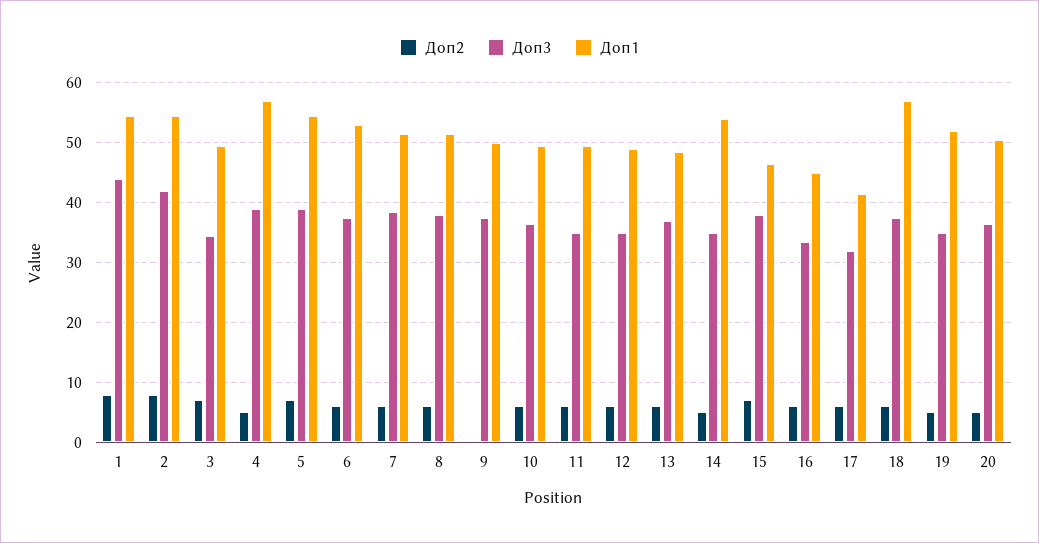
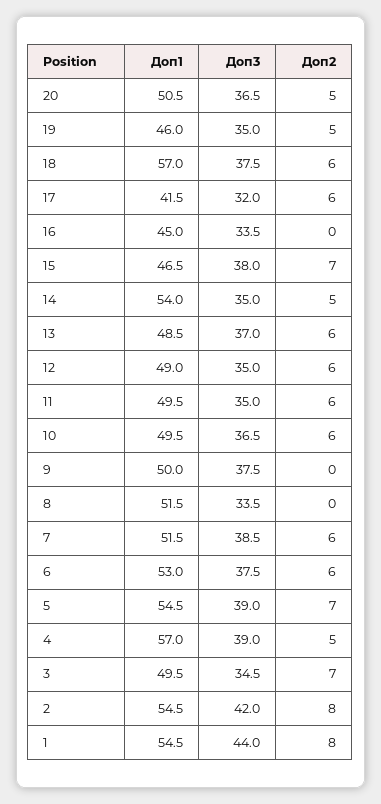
  {
    "Доп2": {
      "1": 8,
      "2": 8,
      "3": 7,
      "4": 5,
      "5": 7,
      "6": 6,
      "7": 6,
-     "8": 6,
+     "8": 0,
      "9": 0,
      "10": 6,
      "11": 6,
      "12": 6,
      "13": 6,
      "14": 5,
      "15": 7,
-     "16": 6,
+     "16": 0,
      "17": 6,
      "18": 6,
      "19": 5,
      "20": 5
    },
    "Доп3": {
      "1": 44,
      "2": 42,
      "3": 34.5,
      "4": 39,
      "5": 39,
      "6": 37.5,
      "7": 38.5,
-     "8": 38,
+     "8": 33.5,
      "9": 37.5,
      "10": 36.5,
      "11": 35,
      "12": 35,
      "13": 37,
      "14": 35,
      "15": 38,
      "16": 33.5,
      "17": 32,
      "18": 37.5,
      "19": 35,
      "20": 36.5
    },
    "Доп1": {
      "1": 54.5,
      "2": 54.5,
      "3": 49.5,
      "4": 57,
      "5": 54.5,
      "6": 53,
      "7": 51.5,
      "8": 51.5,
      "9": 50,
      "10": 49.5,
      "11": 49.5,
      "12": 49,
      "13": 48.5,
      "14": 54,
      "15": 46.5,
      "16": 45,
      "17": 41.5,
      "18": 57,
-     "19": 52,
+     "19": 46,
      "20": 50.5
    }
  }

